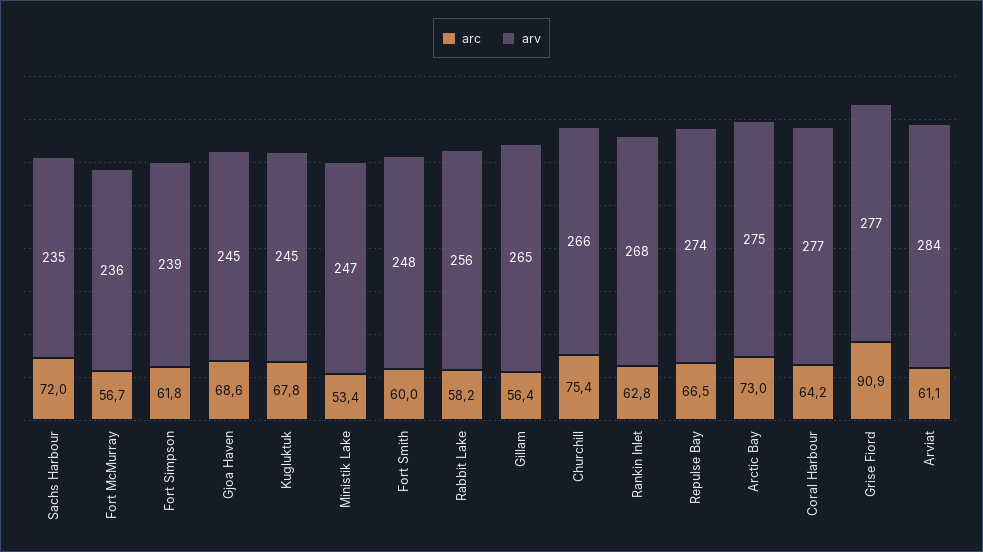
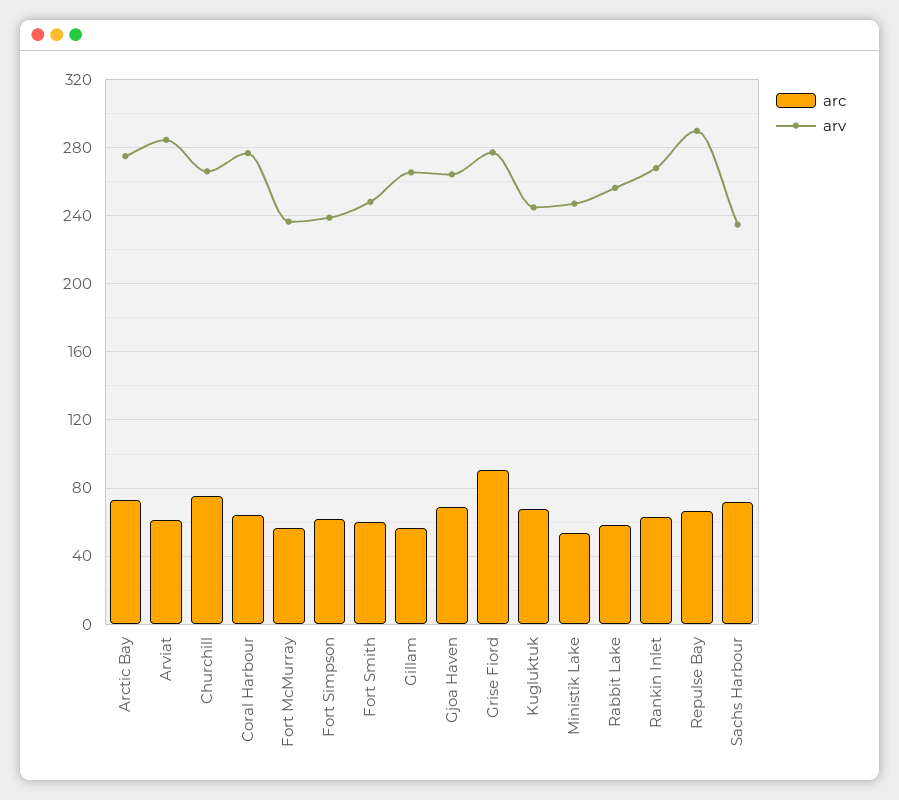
  {
    "arc": {
      "Sachs Harbour": 72,
      "Fort McMurray": 56.7,
      "Fort Simpson": 61.8,
      "Gjoa Haven": 68.6,
      "Kugluktuk": 67.8,
      "Ministik Lake": 53.4,
      "Fort Smith": 60,
      "Rabbit Lake": 58.2,
      "Gillam": 56.4,
      "Churchill": 75.4,
      "Rankin Inlet": 62.8,
      "Repulse Bay": 66.5,
      "Arctic Bay": 73,
      "Coral Harbour": 64.2,
      "Grise Fiord": 90.9,
      "Arviat": 61.1
    },
    "arv": {
      "Sachs Harbour": 235,
      "Fort McMurray": 236,
      "Fort Simpson": 239,
-     "Gjoa Haven": 245,
+     "Gjoa Haven": 265,
      "Kugluktuk": 245,
      "Ministik Lake": 247,
      "Fort Smith": 248,
      "Rabbit Lake": 256,
      "Gillam": 265,
      "Churchill": 266,
      "Rankin Inlet": 268,
-     "Repulse Bay": 274,
+     "Repulse Bay": 290,
      "Arctic Bay": 275,
      "Coral Harbour": 277,
      "Grise Fiord": 277,
      "Arviat": 284
    }
  }

